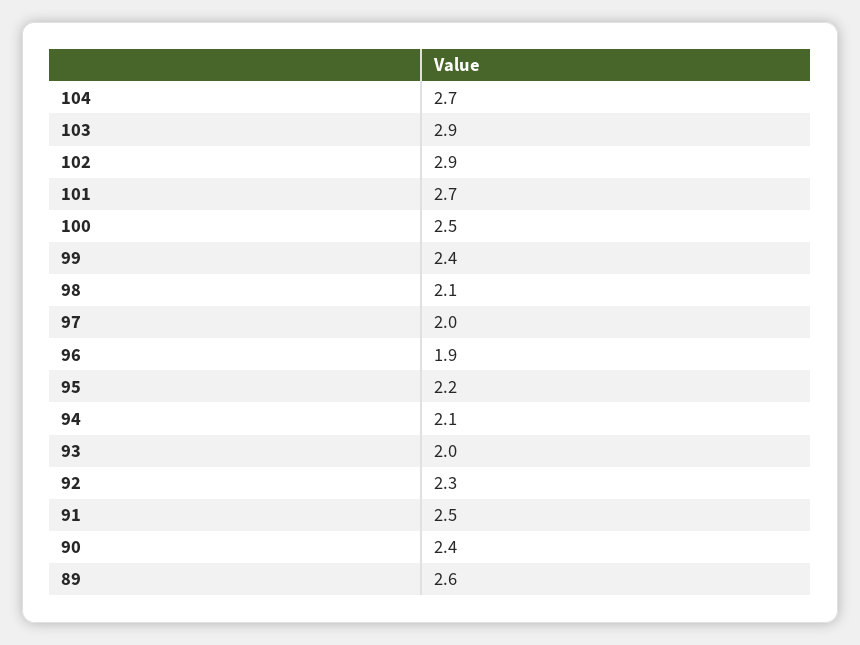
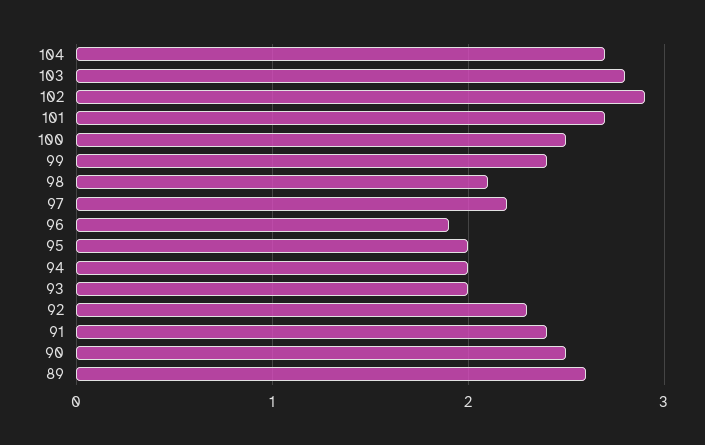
  {
    "104": 2.7,
-   "103": 2.9,
+   "103": 2.8,
    "102": 2.9,
    "101": 2.7,
    "100": 2.5,
    "99": 2.4,
    "98": 2.1,
-   "97": 2,
+   "97": 2.2,
    "96": 1.9,
-   "95": 2.2,
+   "95": 2,
-   "94": 2.1,
+   "94": 2,
    "93": 2,
    "92": 2.3,
-   "91": 2.5,
+   "91": 2.4,
-   "90": 2.4,
+   "90": 2.5,
    "89": 2.6
  }

